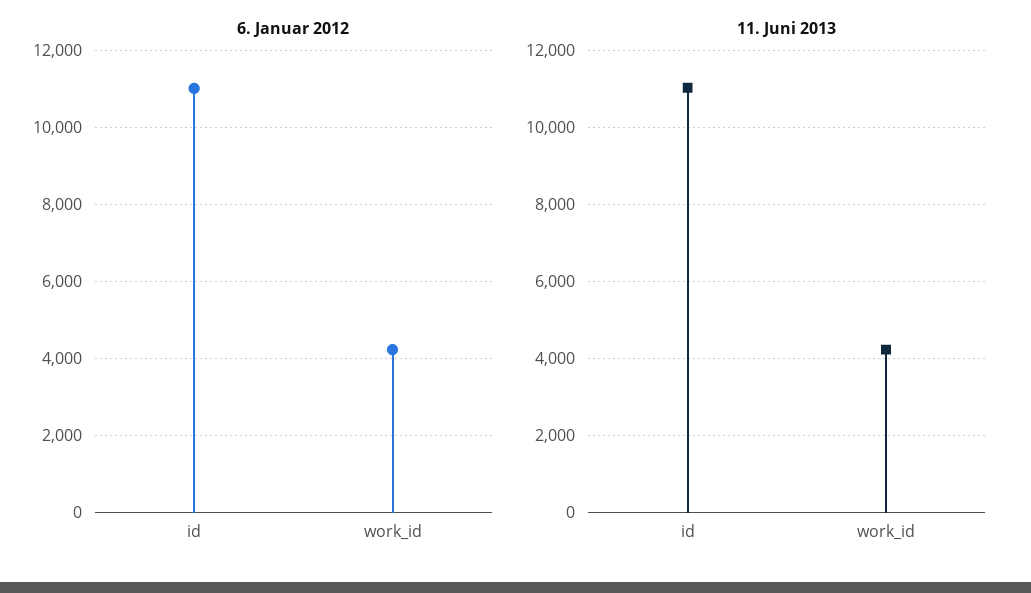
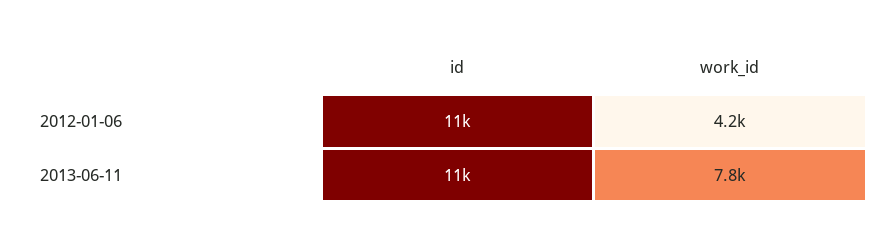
  {
    "6. Januar 2012": {
      "id": 11000,
      "work_id": 4200
    },
    "11. Juni 2013": {
      "id": 11000,
-     "work_id": 4200
+     "work_id": 7800
    }
  }

